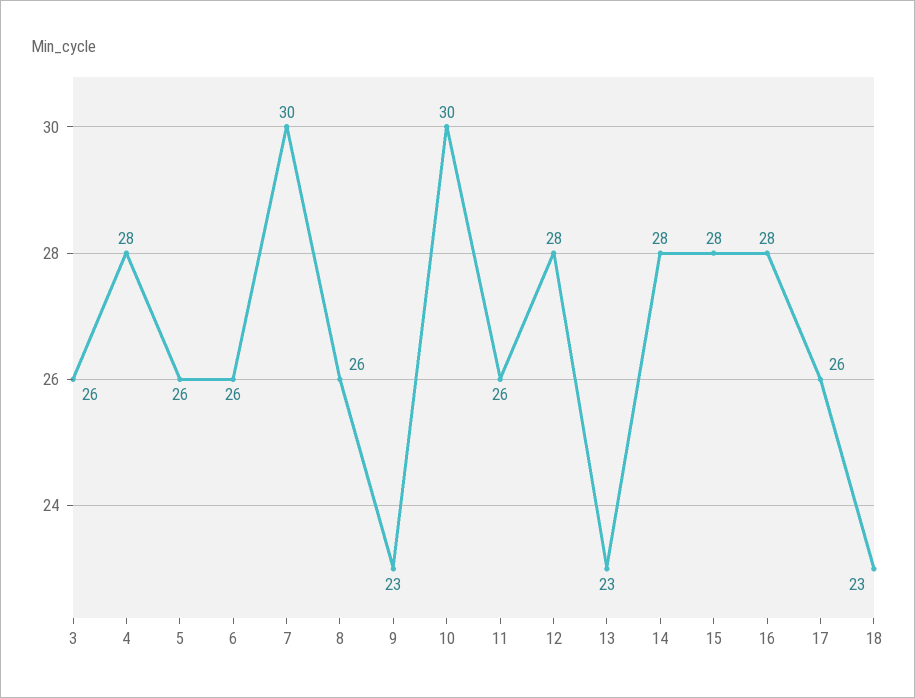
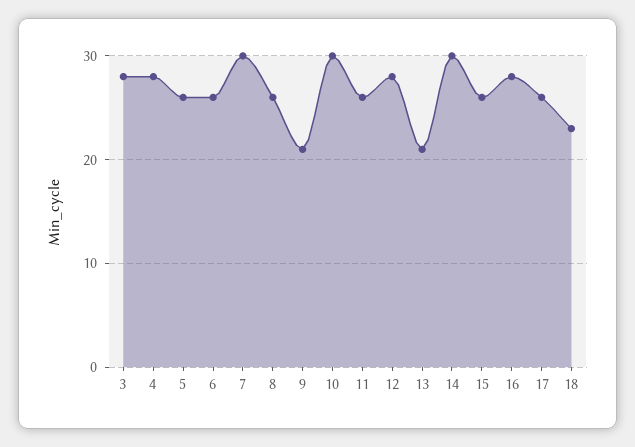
  {
-   "3": 26,
+   "3": 28,
    "4": 28,
    "5": 26,
    "6": 26,
    "7": 30,
    "8": 26,
-   "9": 23,
+   "9": 21,
    "10": 30,
    "11": 26,
    "12": 28,
-   "13": 23,
+   "13": 21,
-   "14": 28,
+   "14": 30,
-   "15": 28,
+   "15": 26,
    "16": 28,
    "17": 26,
    "18": 23
  }

